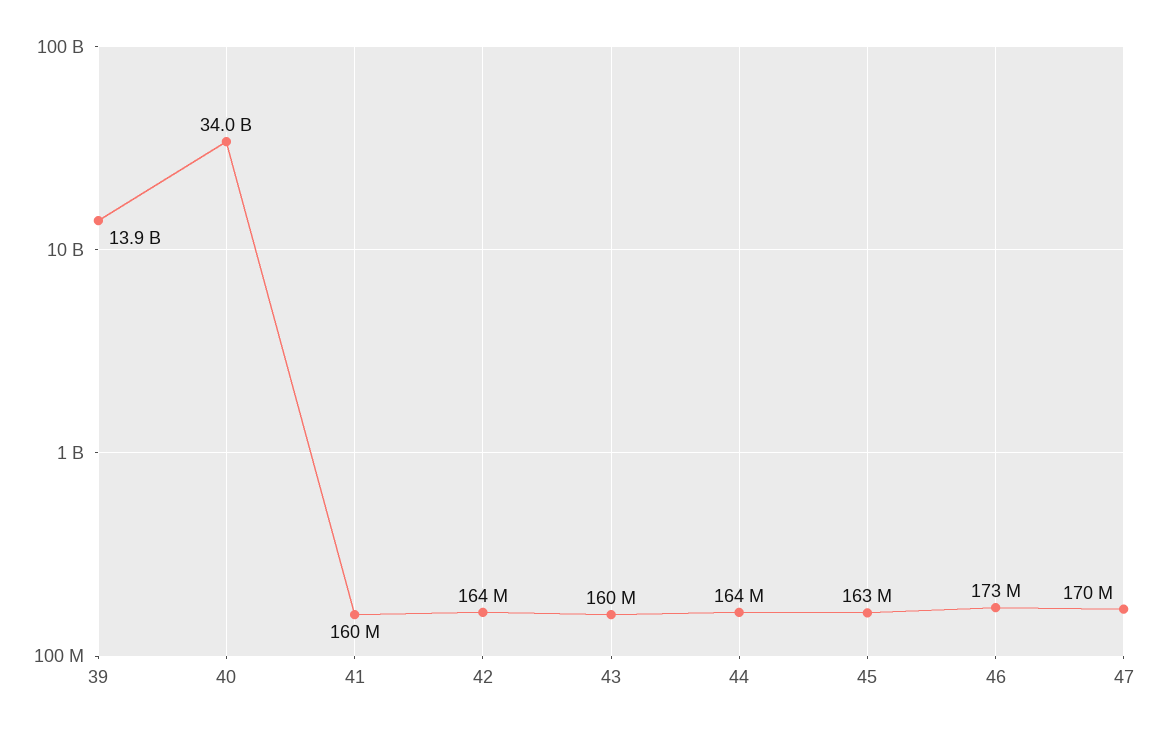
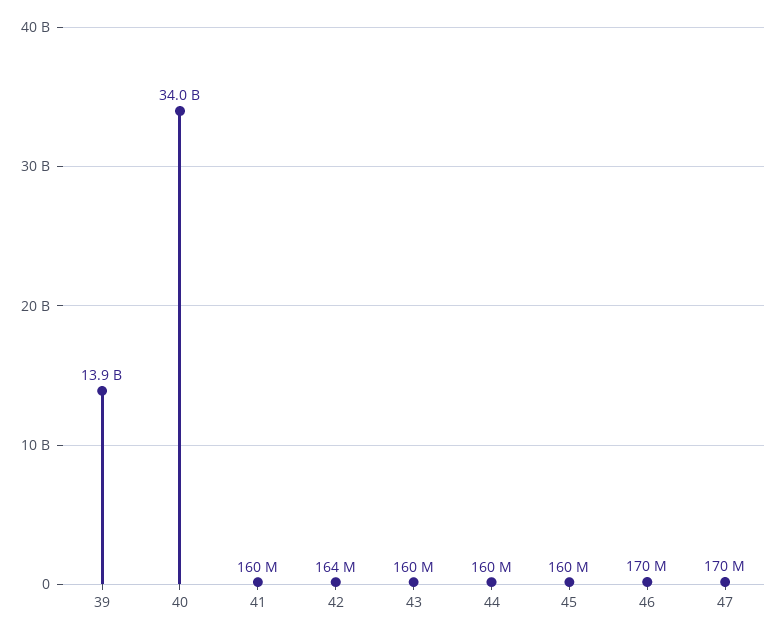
  {
    "39": 13900000000,
    "40": 34000000000,
    "41": 160000000,
    "42": 164000000,
    "43": 160000000,
-   "44": 164000000,
+   "44": 160000000,
-   "45": 163000000,
+   "45": 160000000,
-   "46": 173000000,
+   "46": 170000000,
    "47": 170000000
  }

